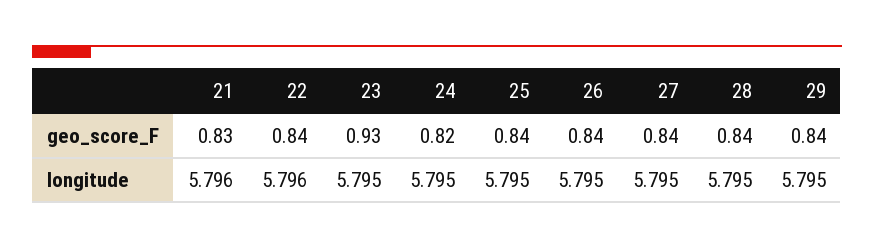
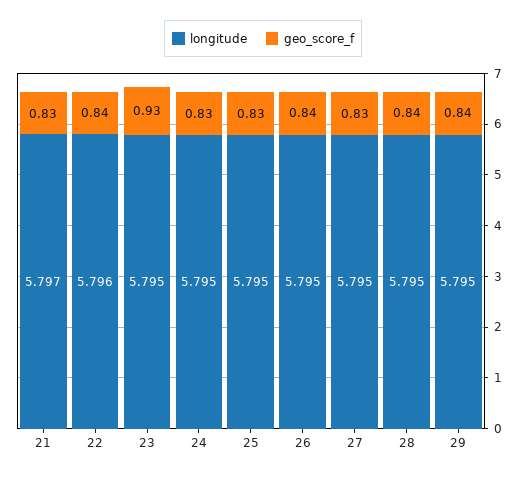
  {
    "geo_score_F": {
      "21": 0.83,
      "22": 0.84,
      "23": 0.93,
-     "24": 0.82,
+     "24": 0.83,
-     "25": 0.84,
+     "25": 0.83,
      "26": 0.84,
-     "27": 0.84,
+     "27": 0.83,
      "28": 0.84,
      "29": 0.84
    },
    "longitude": {
-     "21": 5.796,
+     "21": 5.797,
      "22": 5.796,
      "23": 5.795,
      "24": 5.795,
      "25": 5.795,
      "26": 5.795,
      "27": 5.795,
      "28": 5.795,
      "29": 5.795
    }
  }

